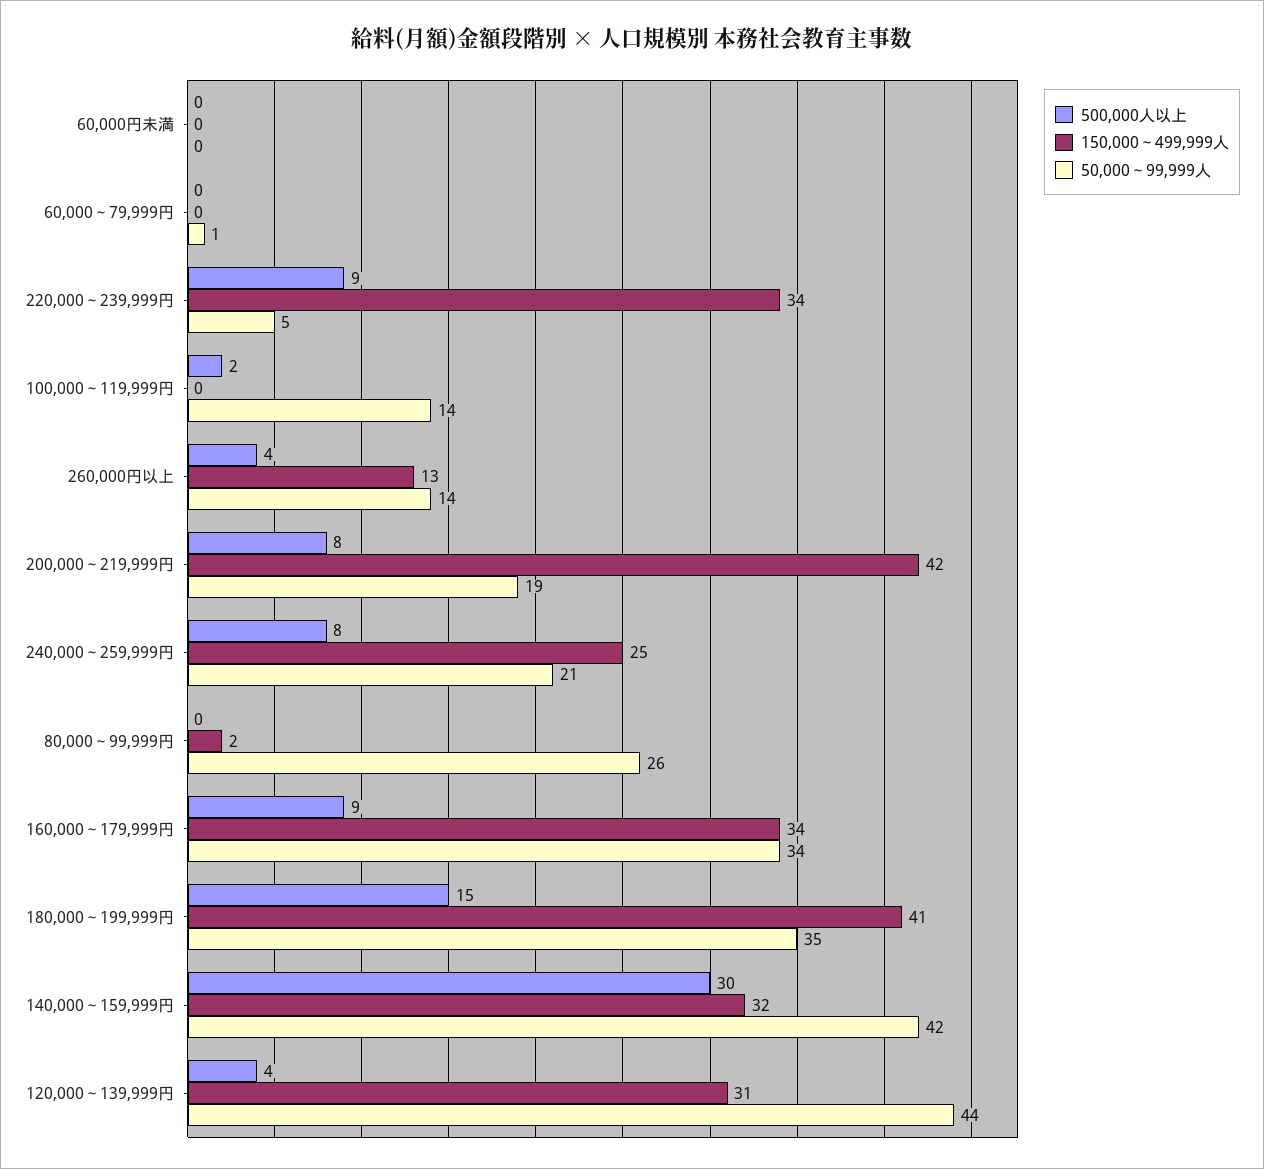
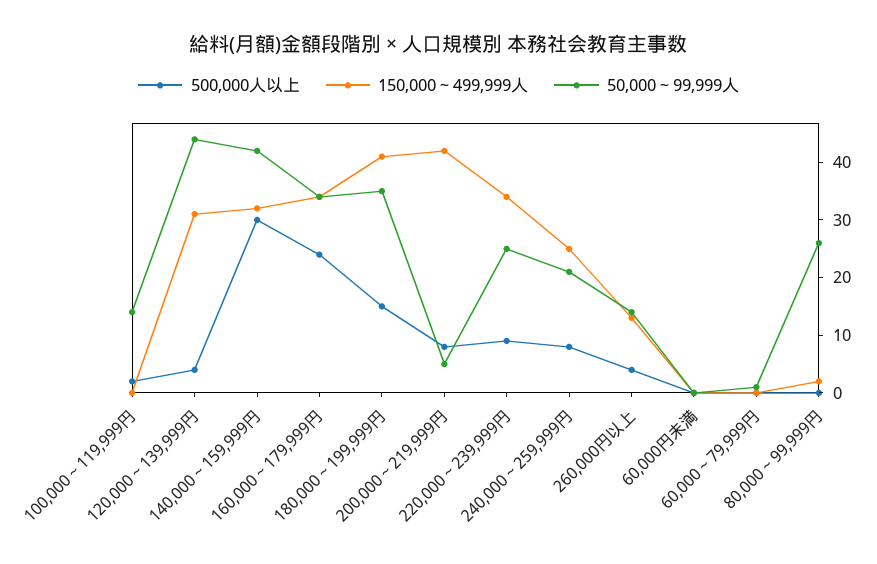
  {
    "500,000人以上": {
      "60,000円未満": 0,
      "60,000～79,999円": 0,
      "220,000～239,999円": 9,
      "100,000～119,999円": 2,
      "260,000円以上": 4,
      "200,000～219,999円": 8,
      "240,000～259,999円": 8,
      "80,000～99,999円": 0,
-     "160,000～179,999円": 9,
+     "160,000～179,999円": 25,
      "180,000～199,999円": 15,
      "140,000～159,999円": 30,
      "120,000～139,999円": 4
    },
    "150,000～499,999人": {
      "60,000円未満": 0,
      "60,000～79,999円": 0,
      "220,000～239,999円": 34,
      "100,000～119,999円": 0,
      "260,000円以上": 13,
      "200,000～219,999円": 42,
      "240,000～259,999円": 25,
      "80,000～99,999円": 2,
      "160,000～179,999円": 34,
      "180,000～199,999円": 41,
      "140,000～159,999円": 32,
      "120,000～139,999円": 31
    },
    "50,000～99,999人": {
      "60,000円未満": 0,
      "60,000～79,999円": 1,
-     "220,000～239,999円": 5,
+     "220,000～239,999円": 25,
      "100,000～119,999円": 14,
      "260,000円以上": 14,
-     "200,000～219,999円": 19,
+     "200,000～219,999円": 5,
      "240,000～259,999円": 21,
      "80,000～99,999円": 26,
      "160,000～179,999円": 34,
      "180,000～199,999円": 35,
      "140,000～159,999円": 42,
      "120,000～139,999円": 44
    }
  }

